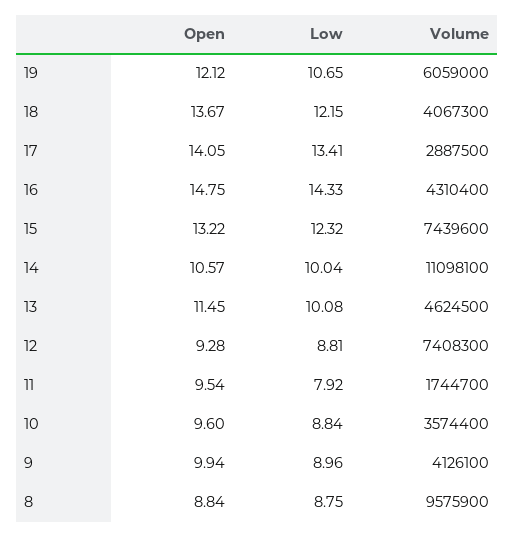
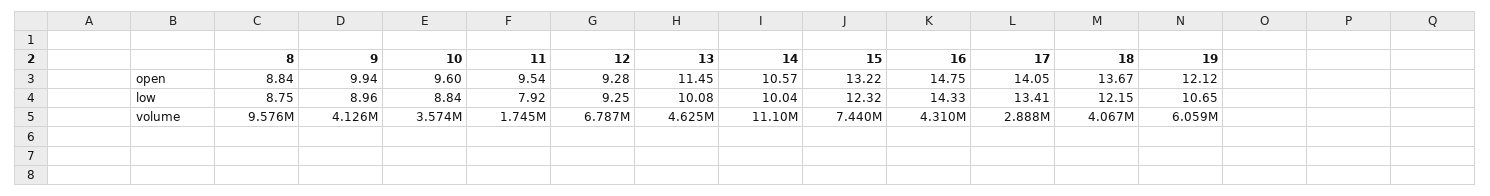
  {
    "Open": {
      "19": 12.12,
      "18": 13.67,
      "17": 14.05,
      "16": 14.75,
      "15": 13.22,
      "14": 10.57,
      "13": 11.45,
      "12": 9.28,
      "11": 9.54,
      "10": 9.6,
      "9": 9.94,
      "8": 8.84
    },
    "Low": {
      "19": 10.65,
      "18": 12.15,
      "17": 13.41,
      "16": 14.33,
      "15": 12.32,
      "14": 10.04,
      "13": 10.08,
-     "12": 8.81,
+     "12": 9.25,
      "11": 7.92,
      "10": 8.84,
      "9": 8.96,
      "8": 8.75
    },
    "Volume": {
      "19": 6059000,
      "18": 4067300,
      "17": 2887500,
      "16": 4310400,
      "15": 7439600,
      "14": 11098100,
      "13": 4624500,
-     "12": 7408300,
+     "12": 6787000,
      "11": 1744700,
      "10": 3574400,
      "9": 4126100,
      "8": 9575900
    }
  }

